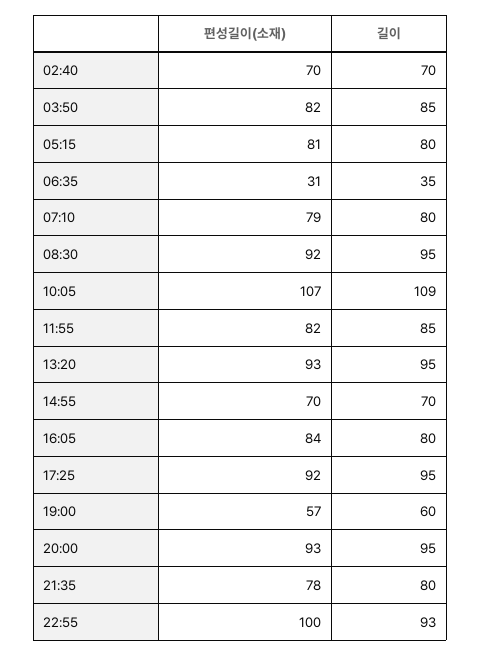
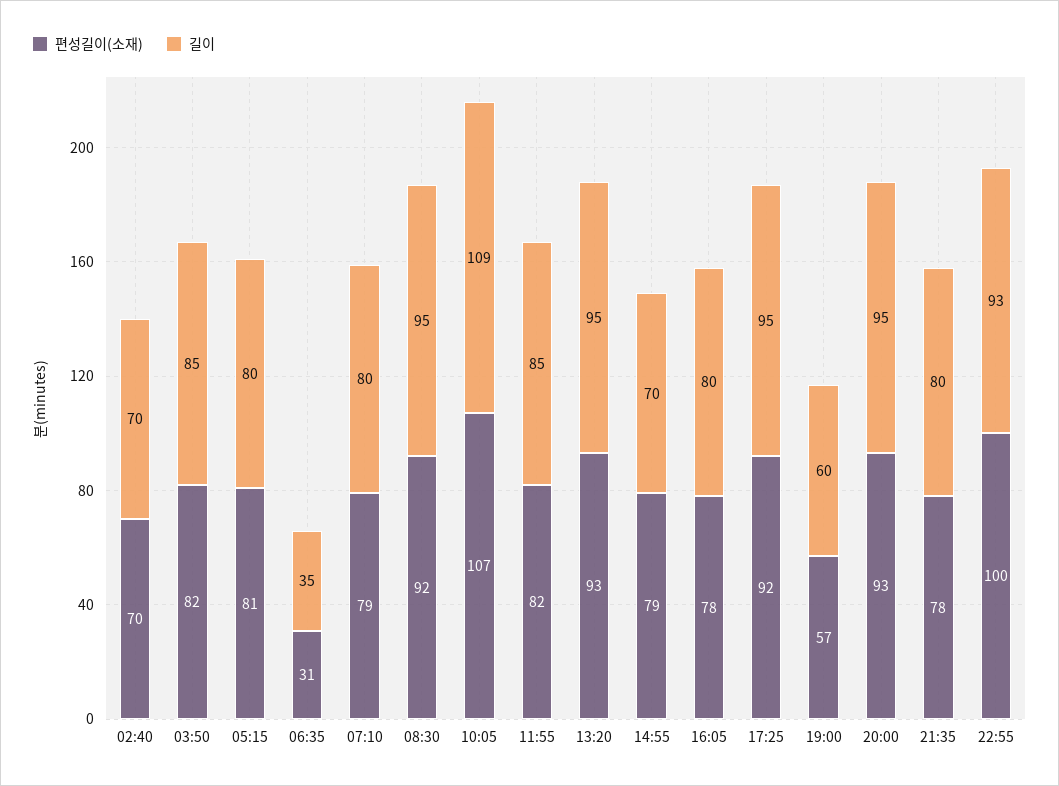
  {
    "편성길이(소재)": {
      "02:40": 70,
      "03:50": 82,
      "05:15": 81,
      "06:35": 31,
      "07:10": 79,
      "08:30": 92,
      "10:05": 107,
      "11:55": 82,
      "13:20": 93,
-     "14:55": 70,
+     "14:55": 79,
-     "16:05": 84,
+     "16:05": 78,
      "17:25": 92,
      "19:00": 57,
      "20:00": 93,
      "21:35": 78,
      "22:55": 100
    },
    "길이": {
      "02:40": 70,
      "03:50": 85,
      "05:15": 80,
      "06:35": 35,
      "07:10": 80,
      "08:30": 95,
      "10:05": 109,
      "11:55": 85,
      "13:20": 95,
      "14:55": 70,
      "16:05": 80,
      "17:25": 95,
      "19:00": 60,
      "20:00": 95,
      "21:35": 80,
      "22:55": 93
    }
  }

